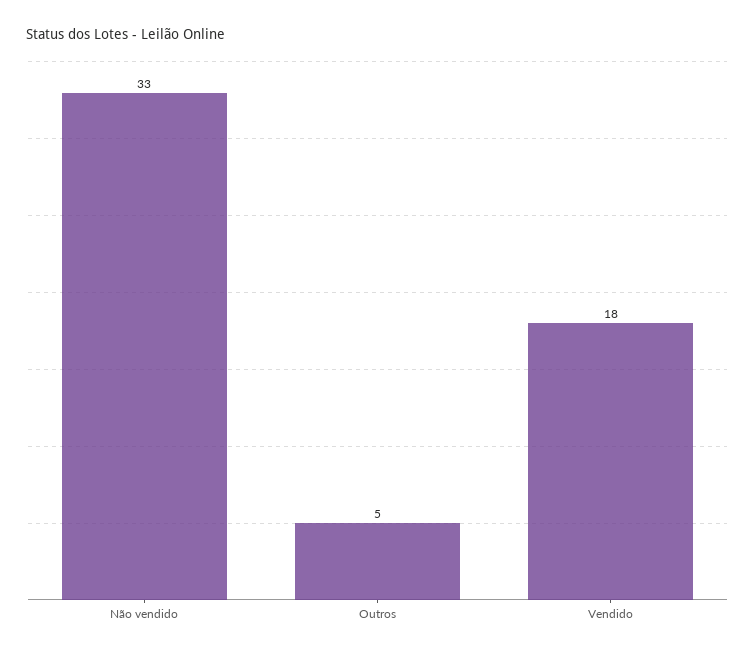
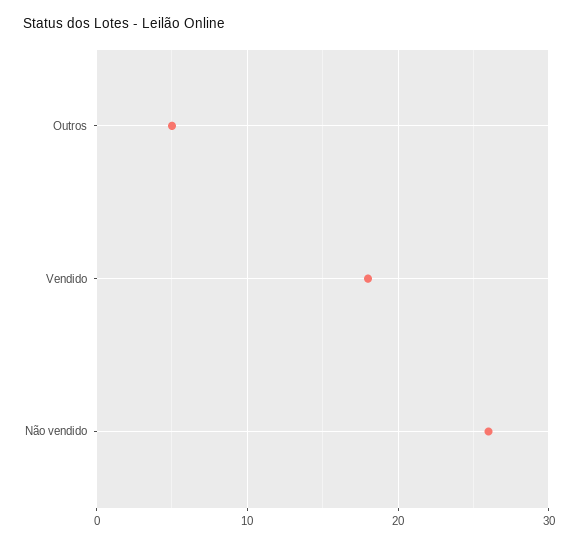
  {
-   "Não vendido": 33,
+   "Não vendido": 26,
    "Outros": 5,
    "Vendido": 18
  }

